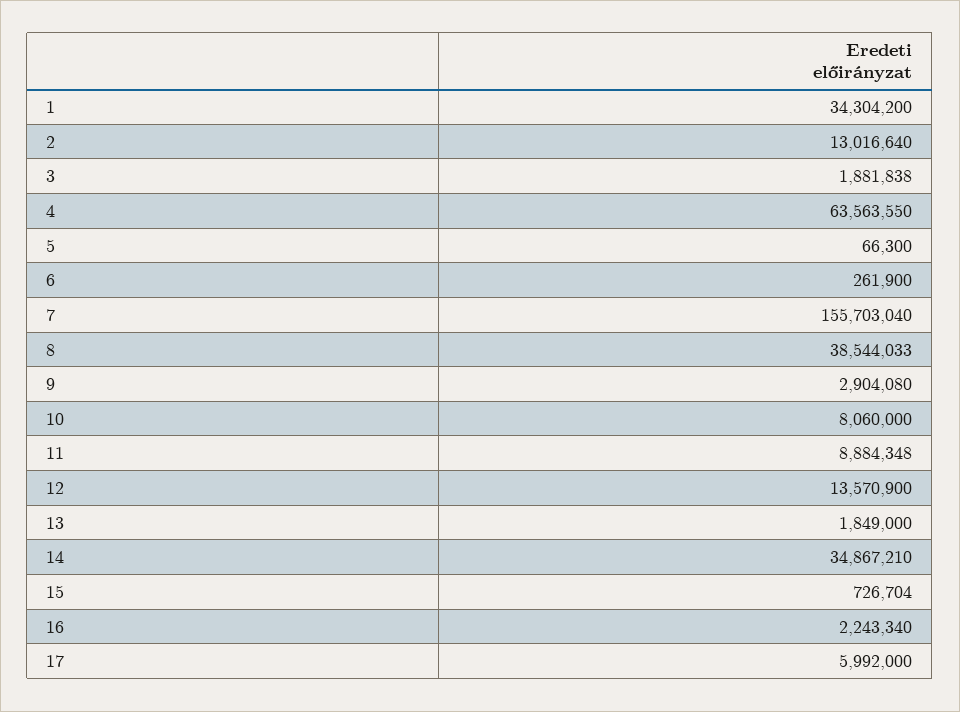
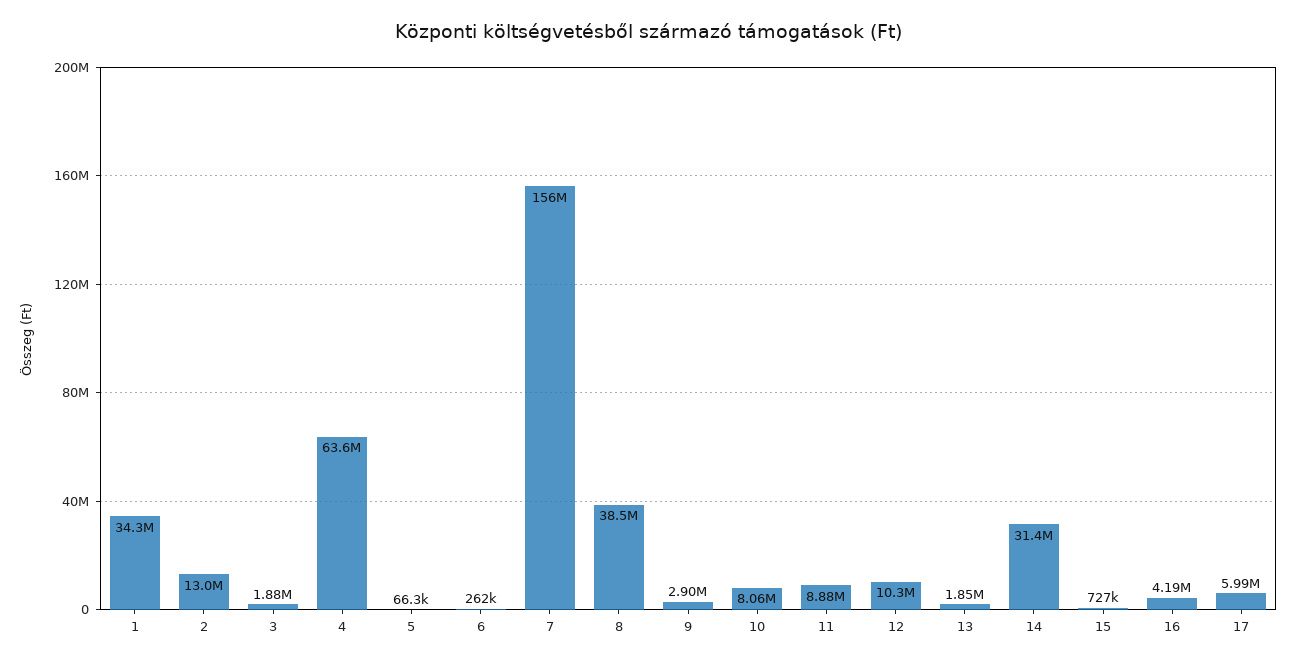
  {
    "1": 34304200,
    "2": 13016640,
    "3": 1881838,
    "4": 63563550,
    "5": 66300,
    "6": 261900,
    "7": 155703040,
    "8": 38544033,
    "9": 2904080,
    "10": 8060000,
    "11": 8884348,
-   "12": 13570900,
+   "12": 10300000,
    "13": 1849000,
-   "14": 34867210,
+   "14": 31400000,
    "15": 726704,
-   "16": 2243340,
+   "16": 4190000,
    "17": 5992000
  }

